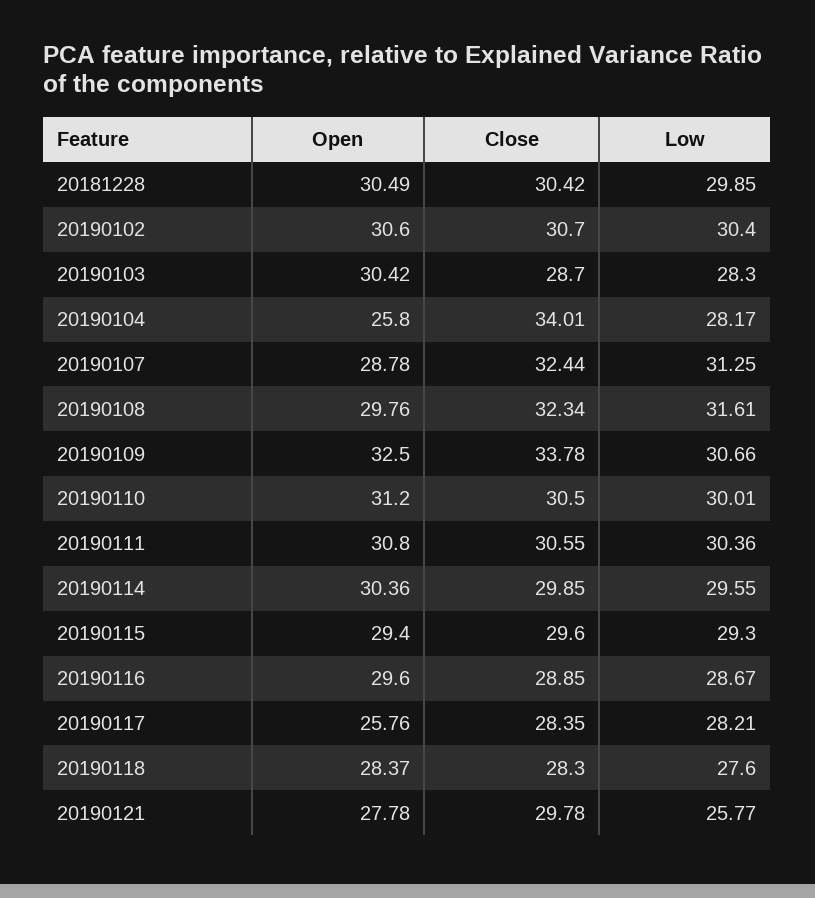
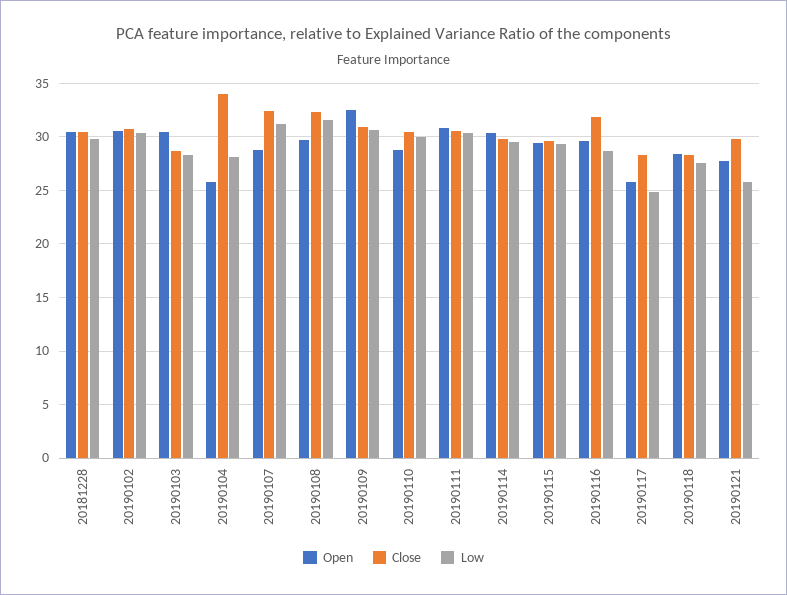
  {
    "Open": {
      "20181228": 30.49,
      "20190102": 30.6,
      "20190103": 30.42,
      "20190104": 25.8,
      "20190107": 28.78,
      "20190108": 29.76,
      "20190109": 32.5,
-     "20190110": 31.2,
+     "20190110": 29,
      "20190111": 30.8,
      "20190114": 30.36,
      "20190115": 29.4,
      "20190116": 29.6,
      "20190117": 25.76,
      "20190118": 28.37,
      "20190121": 27.78
    },
    "Close": {
      "20181228": 30.42,
      "20190102": 30.7,
      "20190103": 28.7,
      "20190104": 34.01,
      "20190107": 32.44,
      "20190108": 32.34,
-     "20190109": 33.78,
+     "20190109": 31,
      "20190110": 30.5,
      "20190111": 30.55,
      "20190114": 29.85,
      "20190115": 29.6,
-     "20190116": 28.85,
+     "20190116": 32,
      "20190117": 28.35,
      "20190118": 28.3,
      "20190121": 29.78
    },
    "Low": {
      "20181228": 29.85,
      "20190102": 30.4,
      "20190103": 28.3,
      "20190104": 28.17,
      "20190107": 31.25,
      "20190108": 31.61,
      "20190109": 30.66,
      "20190110": 30.01,
      "20190111": 30.36,
      "20190114": 29.55,
      "20190115": 29.3,
      "20190116": 28.67,
-     "20190117": 28.21,
+     "20190117": 25,
      "20190118": 27.6,
      "20190121": 25.77
    }
  }

